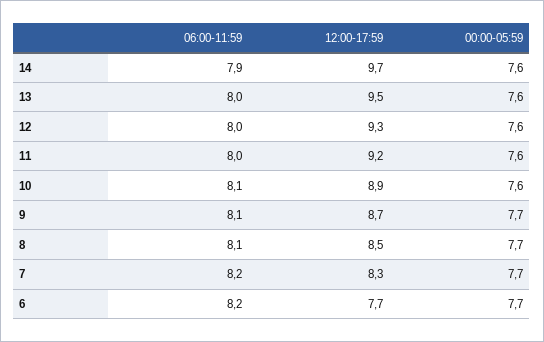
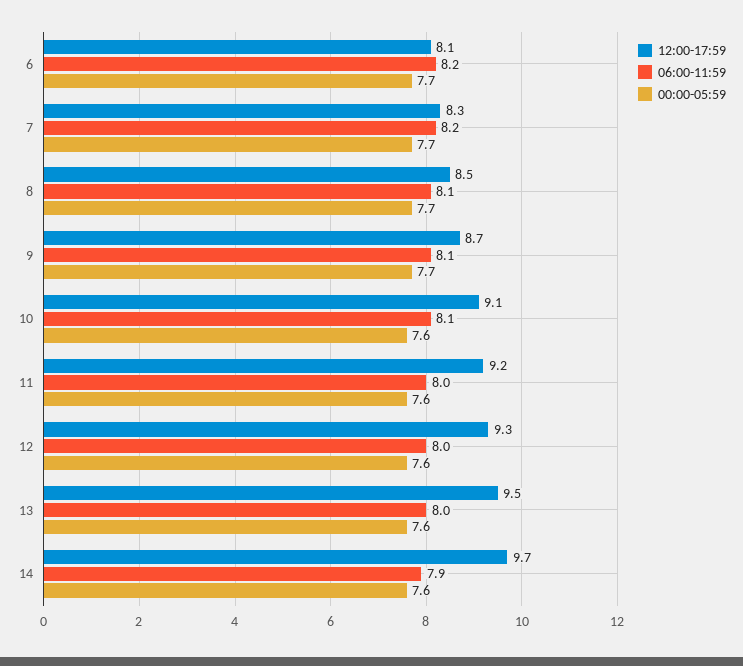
  {
    "06:00-11:59": {
      "14": 7.9,
      "13": 8,
      "12": 8,
      "11": 8,
      "10": 8.1,
      "9": 8.1,
      "8": 8.1,
      "7": 8.2,
      "6": 8.2
    },
    "12:00-17:59": {
      "14": 9.7,
      "13": 9.5,
      "12": 9.3,
      "11": 9.2,
-     "10": 8.9,
+     "10": 9.1,
      "9": 8.7,
      "8": 8.5,
      "7": 8.3,
-     "6": 7.7
+     "6": 8.1
    },
    "00:00-05:59": {
      "14": 7.6,
      "13": 7.6,
      "12": 7.6,
      "11": 7.6,
      "10": 7.6,
      "9": 7.7,
      "8": 7.7,
      "7": 7.7,
      "6": 7.7
    }
  }

